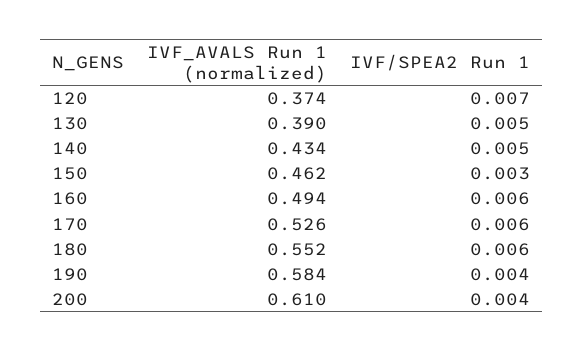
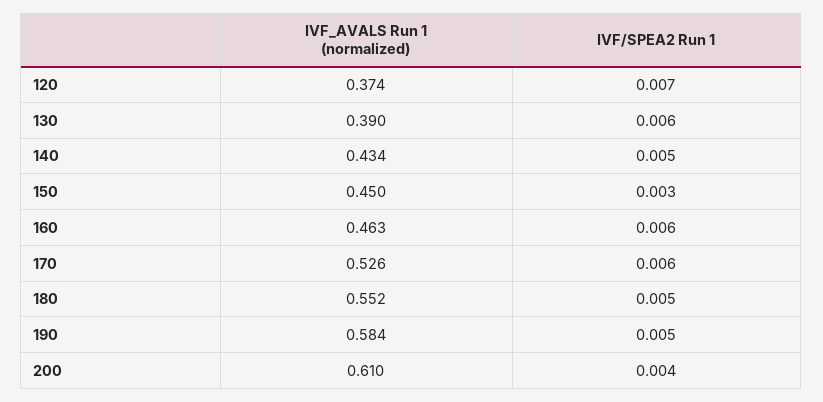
  {
    "IVF_AVALS Run 1 (normalized)": {
      "120": 0.374,
      "130": 0.39,
      "140": 0.434,
-     "150": 0.462,
+     "150": 0.45,
-     "160": 0.494,
+     "160": 0.463,
      "170": 0.526,
      "180": 0.552,
      "190": 0.584,
      "200": 0.61
    },
    "IVF/SPEA2 Run 1": {
      "120": 0.007,
-     "130": 0.005,
+     "130": 0.006,
      "140": 0.005,
      "150": 0.003,
      "160": 0.006,
      "170": 0.006,
-     "180": 0.006,
+     "180": 0.005,
-     "190": 0.004,
+     "190": 0.005,
      "200": 0.004
    }
  }

